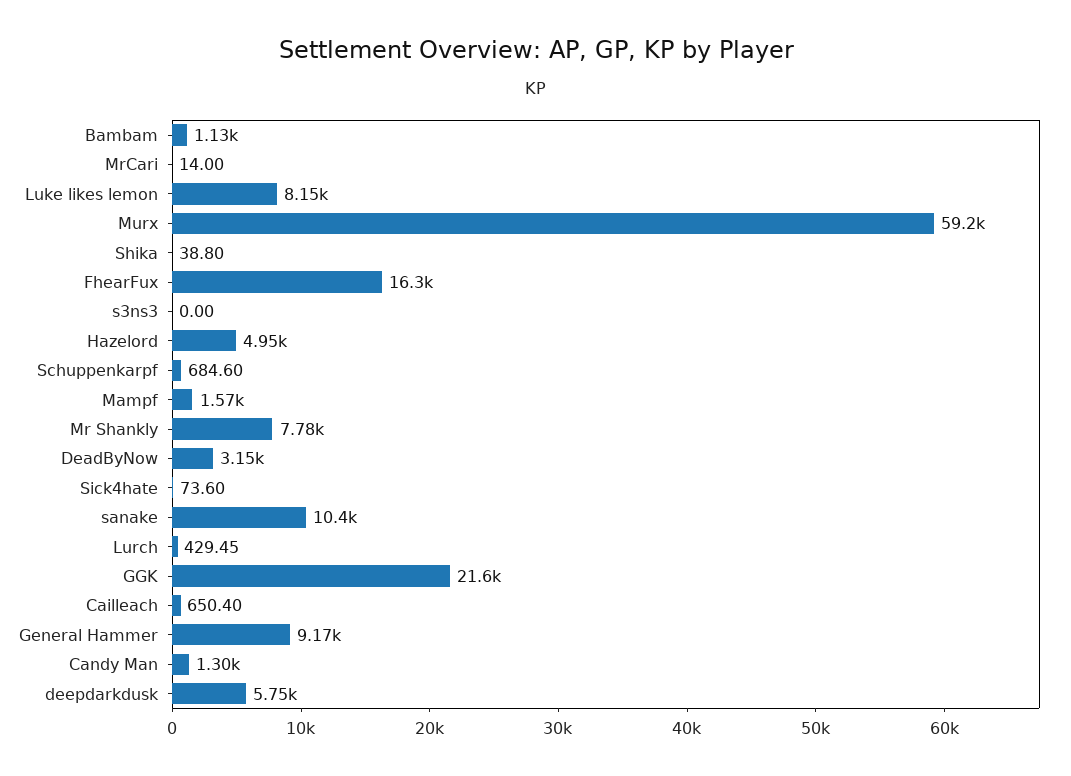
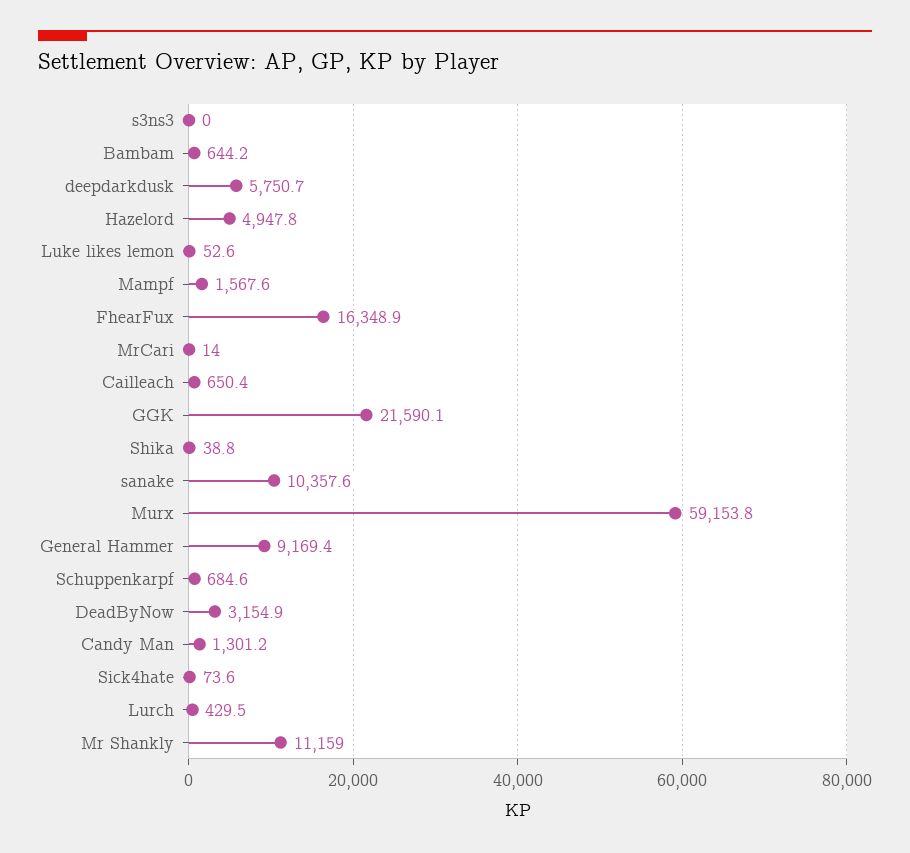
  {
-   "Bambam": 1130,
+   "Bambam": 644.2,
    "MrCari": 14,
-   "Luke likes lemon": 8150,
+   "Luke likes lemon": 52.6,
    "Murx": 59153.8,
    "Shika": 38.8,
    "FhearFux": 16348.9,
    "s3ns3": 0,
    "Hazelord": 4947.8,
    "Schuppenkarpf": 684.6,
    "Mampf": 1567.6,
-   "Mr Shankly": 7780,
+   "Mr Shankly": 11159,
    "DeadByNow": 3154.9,
    "Sick4hate": 73.6,
    "sanake": 10357.6,
    "Lurch": 429.45,
    "GGK": 21590.1,
    "Cailleach": 650.4,
    "General Hammer": 9169.4,
    "Candy Man": 1301.2,
    "deepdarkdusk": 5750.7
  }

